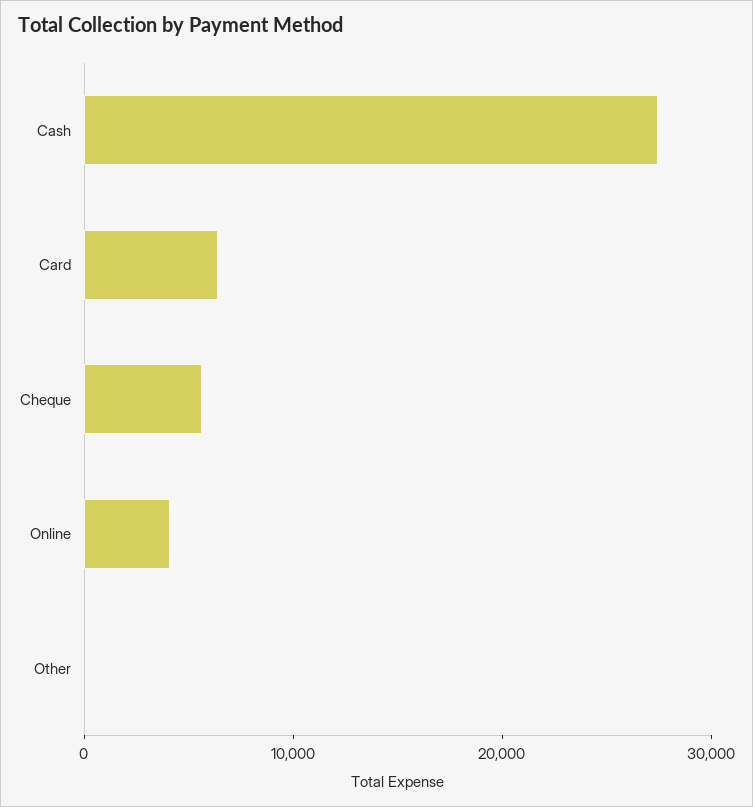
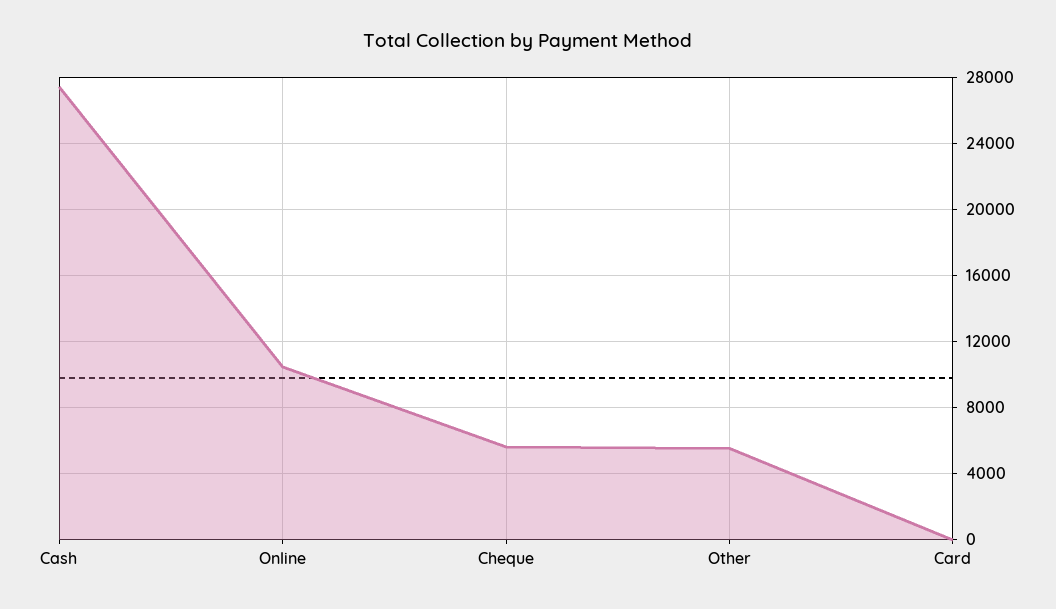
  {
    "Cash": 27500,
-   "Card": 6000,
+   "Card": 0,
    "Cheque": 5500,
-   "Online": 4000,
+   "Online": 10500,
-   "Other": 0
+   "Other": 5500
  }

